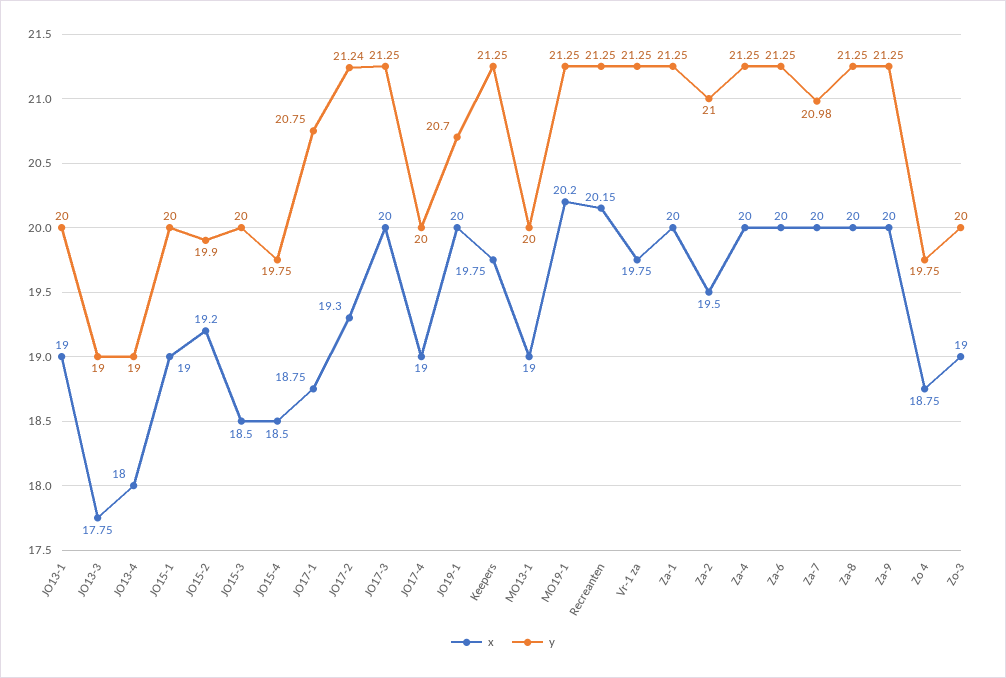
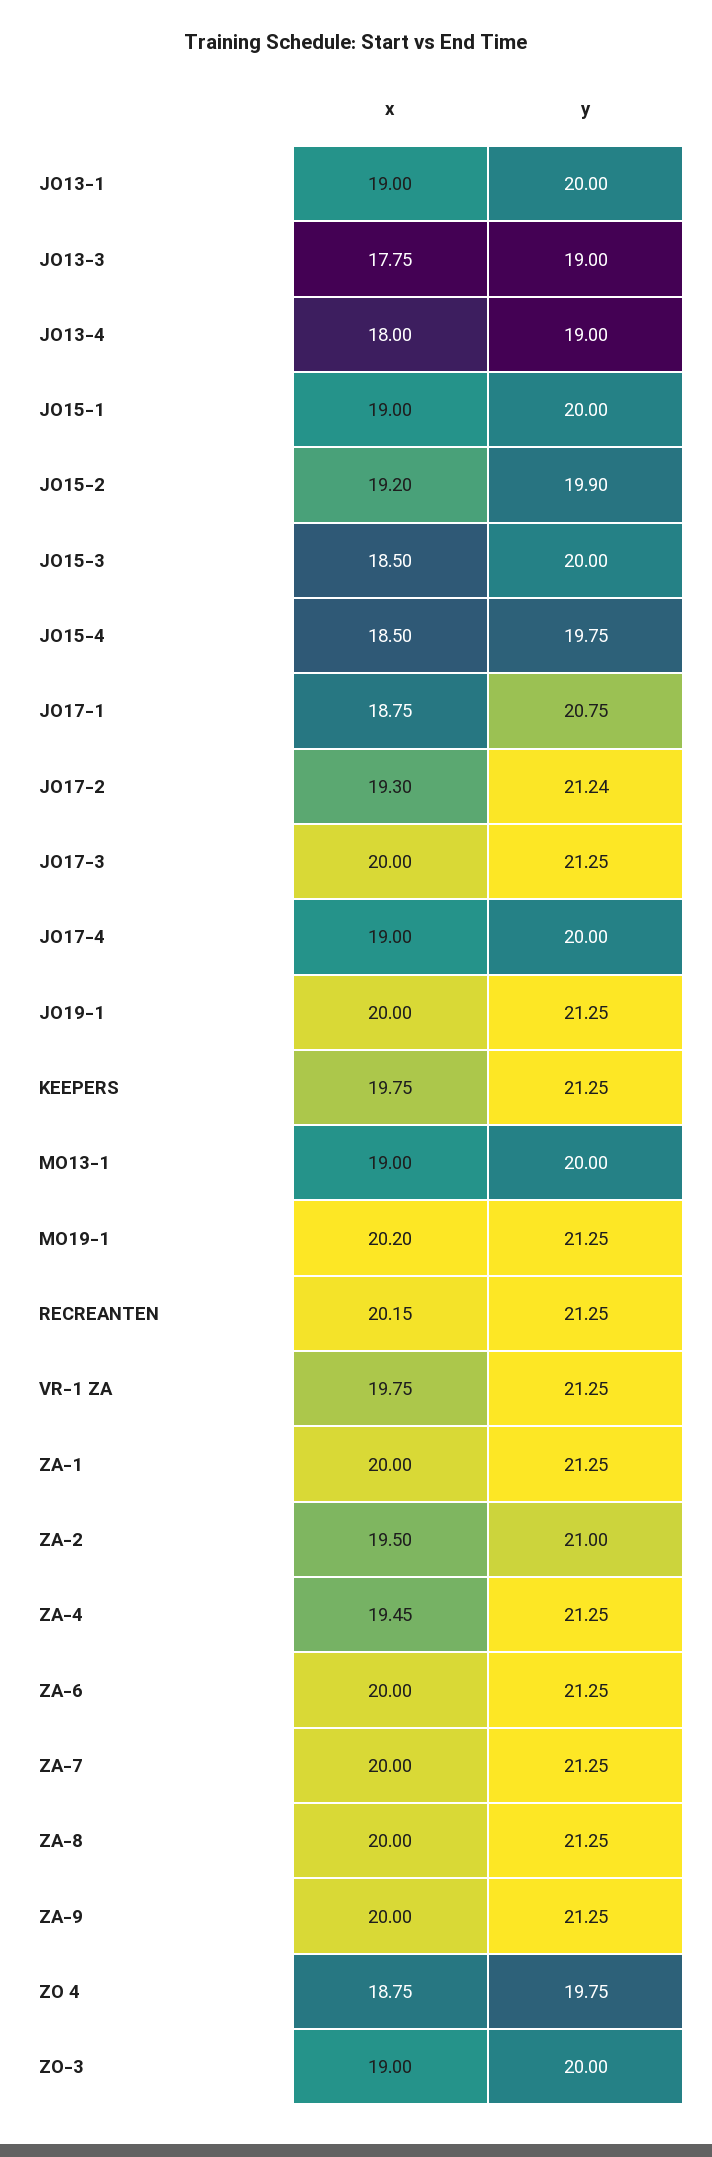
  {
    "x": {
      "JO13-1": 19,
      "JO13-3": 17.75,
      "JO13-4": 18,
      "JO15-1": 19,
      "JO15-2": 19.2,
      "JO15-3": 18.5,
      "JO15-4": 18.5,
      "JO17-1": 18.75,
      "JO17-2": 19.3,
      "JO17-3": 20,
      "JO17-4": 19,
      "JO19-1": 20,
      "Keepers": 19.75,
      "MO13-1": 19,
      "MO19-1": 20.2,
      "Recreanten": 20.15,
      "Vr-1 za": 19.75,
      "Za-1": 20,
      "Za-2": 19.5,
-     "Za-4": 20,
+     "Za-4": 19.45,
      "Za-6": 20,
      "Za-7": 20,
      "Za-8": 20,
      "Za-9": 20,
      "Zo 4": 18.75,
      "Zo-3": 19
    },
    "y": {
      "JO13-1": 20,
      "JO13-3": 19,
      "JO13-4": 19,
      "JO15-1": 20,
      "JO15-2": 19.9,
      "JO15-3": 20,
      "JO15-4": 19.75,
      "JO17-1": 20.75,
      "JO17-2": 21.24,
      "JO17-3": 21.25,
      "JO17-4": 20,
-     "JO19-1": 20.7,
+     "JO19-1": 21.25,
      "Keepers": 21.25,
      "MO13-1": 20,
      "MO19-1": 21.25,
      "Recreanten": 21.25,
      "Vr-1 za": 21.25,
      "Za-1": 21.25,
      "Za-2": 21,
      "Za-4": 21.25,
      "Za-6": 21.25,
-     "Za-7": 20.98,
+     "Za-7": 21.25,
      "Za-8": 21.25,
      "Za-9": 21.25,
      "Zo 4": 19.75,
      "Zo-3": 20
    }
  }

